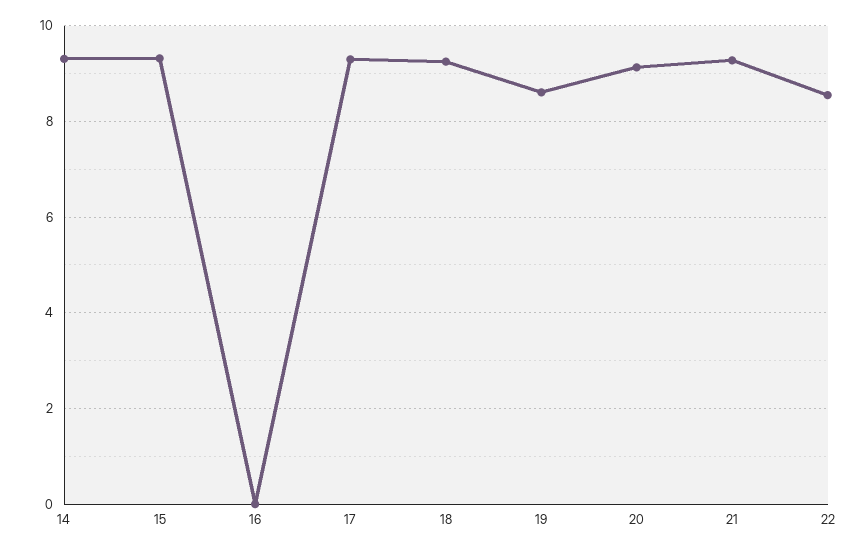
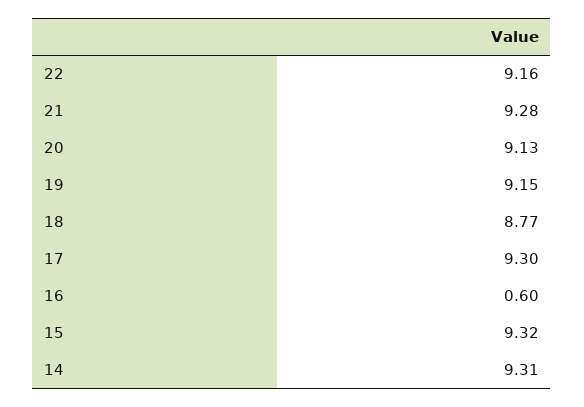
  {
    "14": 9.31,
    "15": 9.32,
-   "16": 0,
+   "16": 0.6,
    "17": 9.3,
-   "18": 9.2,
+   "18": 8.77,
-   "19": 8.6,
+   "19": 9.15,
    "20": 9.13,
    "21": 9.28,
-   "22": 8.6
+   "22": 9.16
  }

